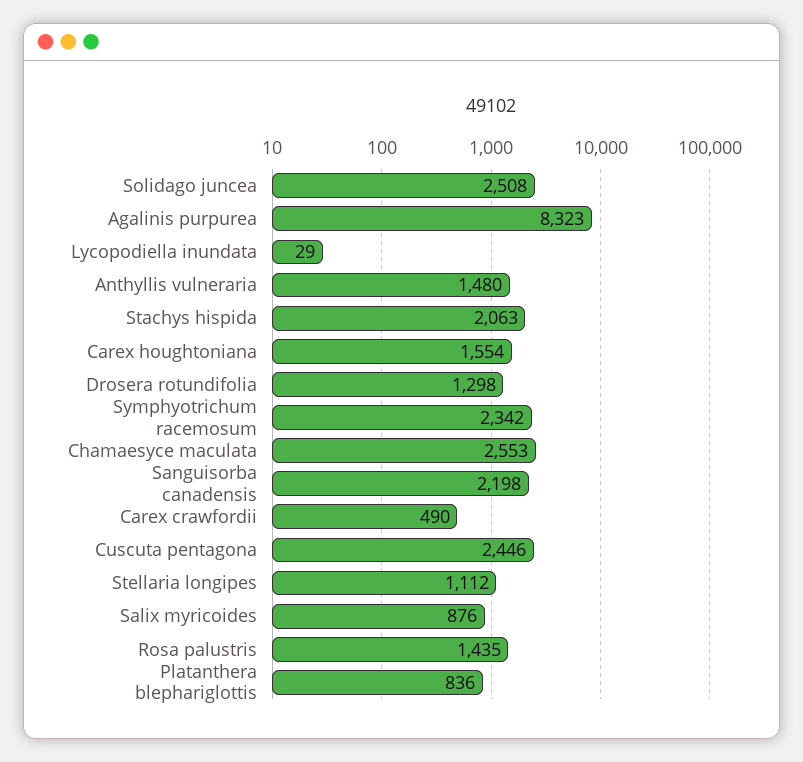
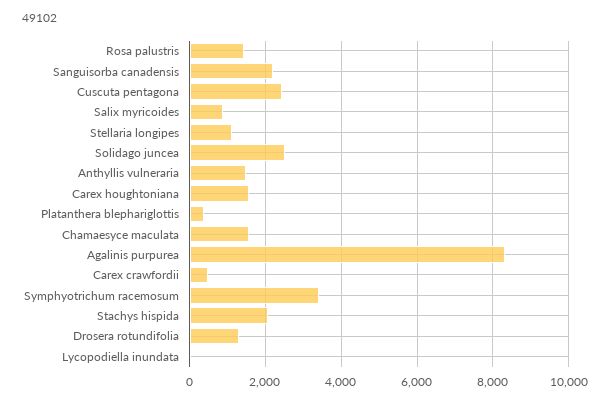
  {
    "Solidago juncea": 2508,
    "Agalinis purpurea": 8323,
    "Lycopodiella inundata": 29,
    "Anthyllis vulneraria": 1480,
    "Stachys hispida": 2063,
    "Carex houghtoniana": 1554,
    "Drosera rotundifolia": 1298,
-   "Symphyotrichum racemosum": 2342,
+   "Symphyotrichum racemosum": 3400,
-   "Chamaesyce maculata": 2553,
+   "Chamaesyce maculata": 1600,
    "Sanguisorba canadensis": 2198,
    "Carex crawfordii": 490,
    "Cuscuta pentagona": 2446,
    "Stellaria longipes": 1112,
    "Salix myricoides": 876,
    "Rosa palustris": 1435,
-   "Platanthera blephariglottis": 836
+   "Platanthera blephariglottis": 400
  }

